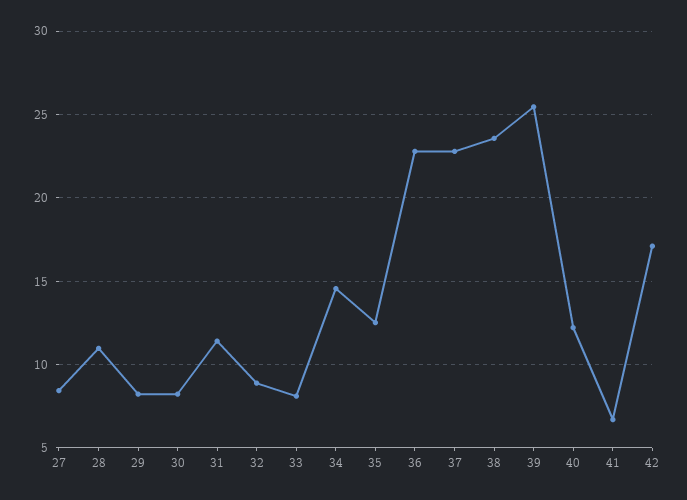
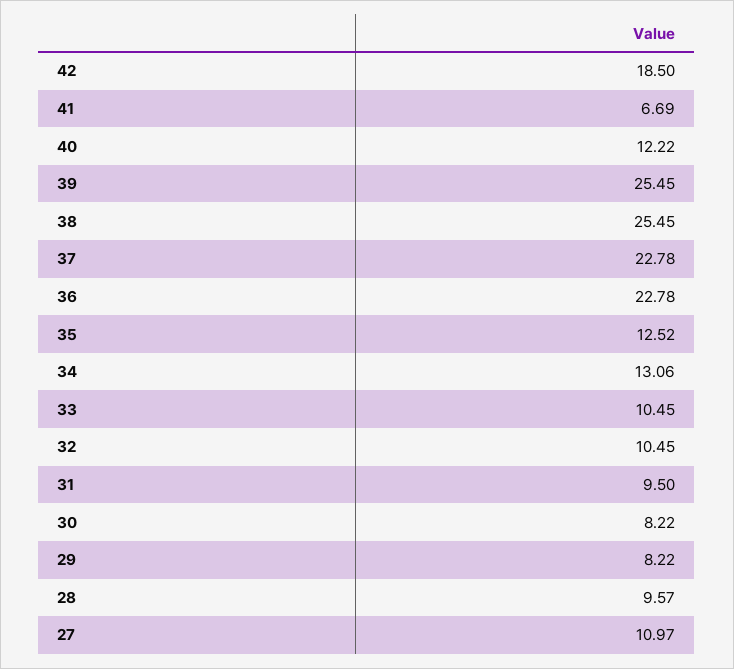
  {
-   "27": 8.5,
+   "27": 10.97,
-   "28": 11,
+   "28": 9.57,
    "29": 8.22,
    "30": 8.22,
-   "31": 11.5,
+   "31": 9.5,
-   "32": 9,
+   "32": 10.45,
-   "33": 8,
+   "33": 10.45,
-   "34": 14.5,
+   "34": 13.06,
    "35": 12.52,
    "36": 22.78,
    "37": 22.78,
-   "38": 23.5,
+   "38": 25.45,
    "39": 25.45,
    "40": 12.22,
    "41": 6.69,
-   "42": 17
+   "42": 18.5
  }

